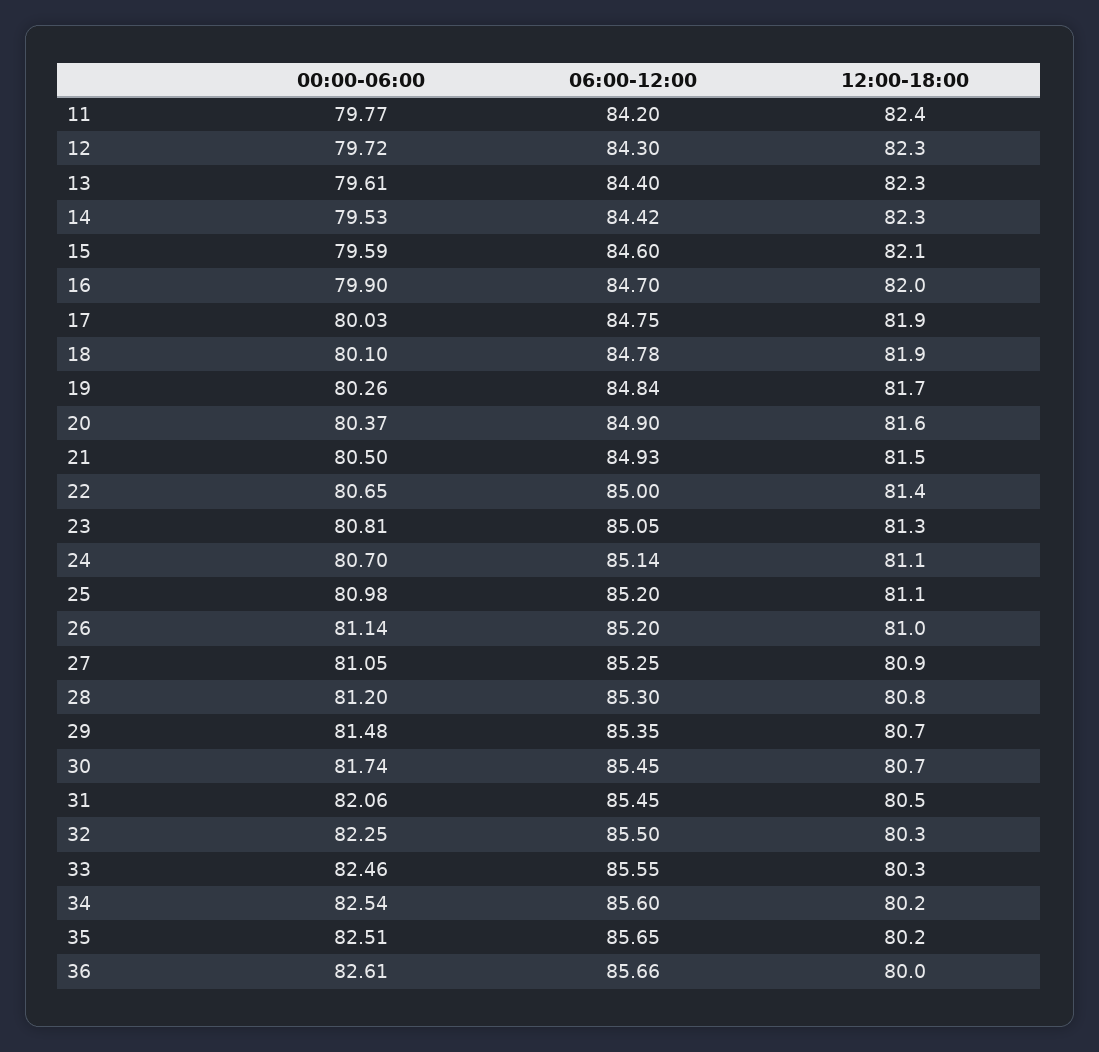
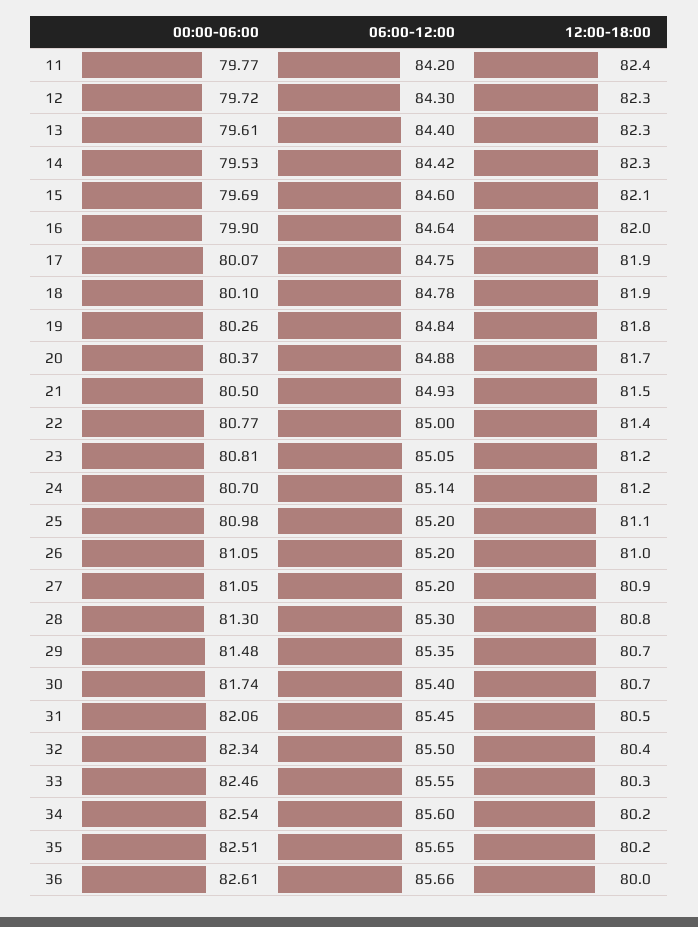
  {
    "00:00-06:00": {
      "11": 79.77,
      "12": 79.72,
      "13": 79.61,
      "14": 79.53,
-     "15": 79.59,
+     "15": 79.69,
      "16": 79.9,
-     "17": 80.03,
+     "17": 80.07,
      "18": 80.1,
      "19": 80.26,
      "20": 80.37,
      "21": 80.5,
-     "22": 80.65,
+     "22": 80.77,
      "23": 80.81,
      "24": 80.7,
      "25": 80.98,
-     "26": 81.14,
+     "26": 81.05,
      "27": 81.05,
-     "28": 81.2,
+     "28": 81.3,
      "29": 81.48,
      "30": 81.74,
      "31": 82.06,
-     "32": 82.25,
+     "32": 82.34,
      "33": 82.46,
      "34": 82.54,
      "35": 82.51,
      "36": 82.61
    },
    "06:00-12:00": {
      "11": 84.2,
      "12": 84.3,
      "13": 84.4,
      "14": 84.42,
      "15": 84.6,
-     "16": 84.7,
+     "16": 84.64,
      "17": 84.75,
      "18": 84.78,
      "19": 84.84,
-     "20": 84.9,
+     "20": 84.88,
      "21": 84.93,
      "22": 85,
      "23": 85.05,
      "24": 85.14,
      "25": 85.2,
      "26": 85.2,
-     "27": 85.25,
+     "27": 85.2,
      "28": 85.3,
      "29": 85.35,
-     "30": 85.45,
+     "30": 85.4,
      "31": 85.45,
      "32": 85.5,
      "33": 85.55,
      "34": 85.6,
      "35": 85.65,
      "36": 85.66
    },
    "12:00-18:00": {
      "11": 82.4,
      "12": 82.3,
      "13": 82.3,
      "14": 82.3,
      "15": 82.1,
      "16": 82,
      "17": 81.9,
      "18": 81.9,
-     "19": 81.7,
+     "19": 81.8,
-     "20": 81.6,
+     "20": 81.7,
      "21": 81.5,
      "22": 81.4,
-     "23": 81.3,
+     "23": 81.2,
-     "24": 81.1,
+     "24": 81.2,
      "25": 81.1,
      "26": 81,
      "27": 80.9,
      "28": 80.8,
      "29": 80.7,
      "30": 80.7,
      "31": 80.5,
-     "32": 80.3,
+     "32": 80.4,
      "33": 80.3,
      "34": 80.2,
      "35": 80.2,
      "36": 80
    }
  }

